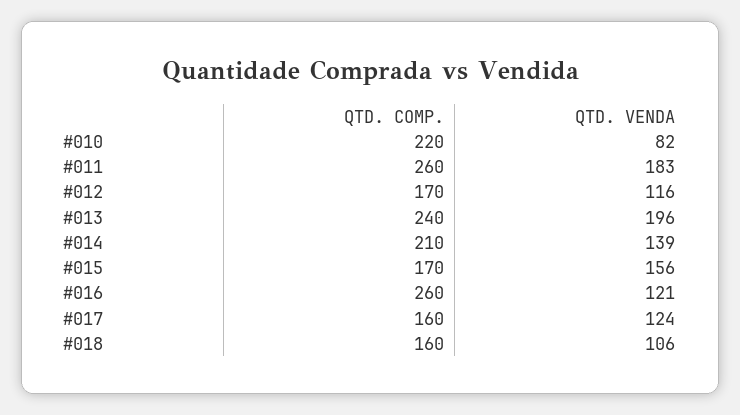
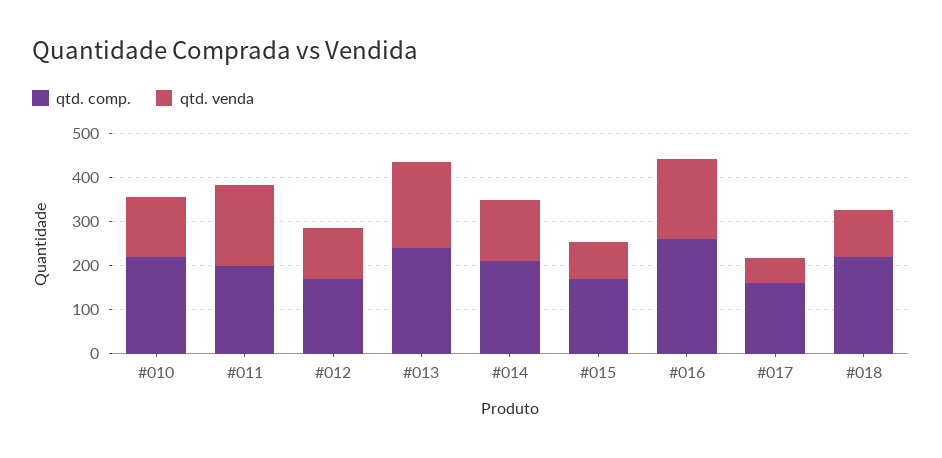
  {
    "QTD. COMP.": {
      "#010": 220,
-     "#011": 260,
+     "#011": 200,
      "#012": 170,
      "#013": 240,
      "#014": 210,
      "#015": 170,
      "#016": 260,
      "#017": 160,
-     "#018": 160
+     "#018": 220
    },
    "QTD. VENDA": {
-     "#010": 82,
+     "#010": 140,
      "#011": 183,
      "#012": 116,
      "#013": 196,
      "#014": 139,
-     "#015": 156,
+     "#015": 80,
-     "#016": 121,
+     "#016": 180,
-     "#017": 124,
+     "#017": 60,
      "#018": 106
    }
  }

